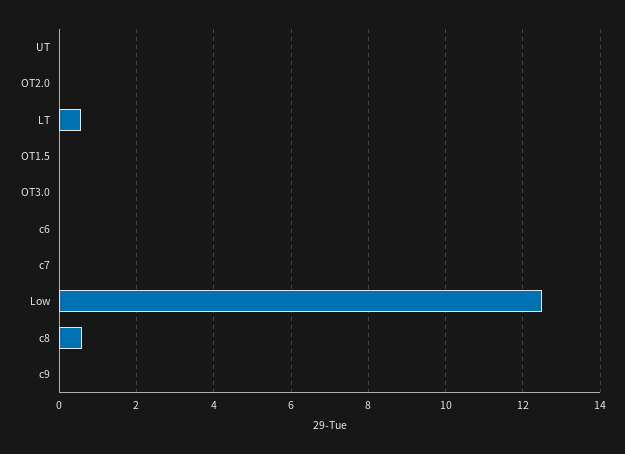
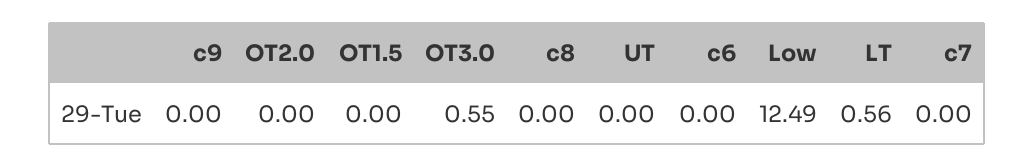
  {
    "UT": 0,
    "OT2.0": 0,
    "LT": 0.56,
    "OT1.5": 0,
-   "OT3.0": 0,
+   "OT3.0": 0.55,
    "c6": 0,
    "c7": 0,
    "Low": 12.49,
-   "c8": 0.6,
+   "c8": 0,
    "c9": 0
  }

